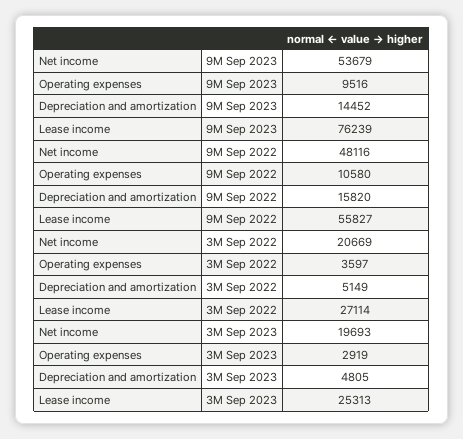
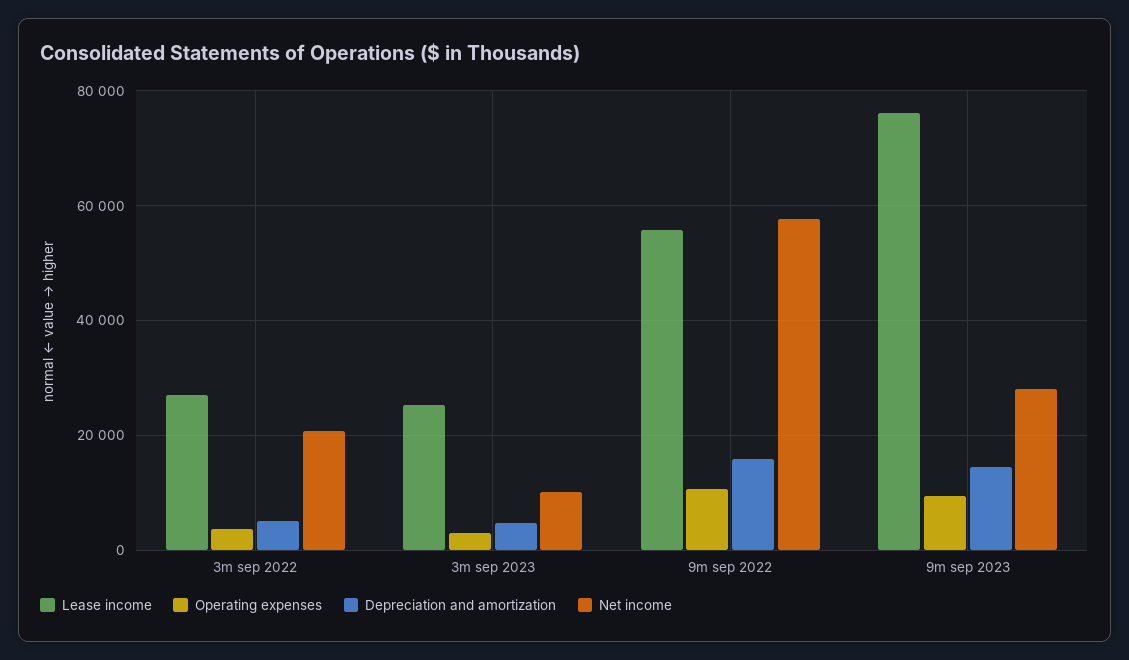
  {
    "Net income": {
-     "9M Sep 2023": 53679,
+     "9M Sep 2023": 28000,
-     "9M Sep 2022": 48116,
+     "9M Sep 2022": 58000,
      "3M Sep 2022": 20669,
-     "3M Sep 2023": 19693
+     "3M Sep 2023": 10000
    },
    "Operating expenses": {
      "9M Sep 2023": 9516,
      "9M Sep 2022": 10580,
      "3M Sep 2022": 3597,
      "3M Sep 2023": 2919
    },
    "Depreciation and amortization": {
      "9M Sep 2023": 14452,
      "9M Sep 2022": 15820,
      "3M Sep 2022": 5149,
      "3M Sep 2023": 4805
    },
    "Lease income": {
      "9M Sep 2023": 76239,
      "9M Sep 2022": 55827,
      "3M Sep 2022": 27114,
      "3M Sep 2023": 25313
    }
  }

